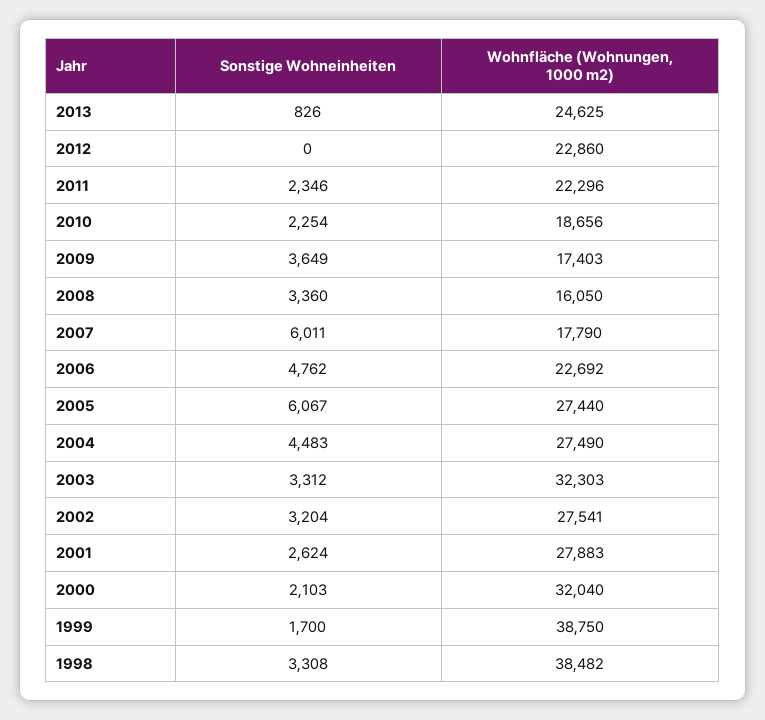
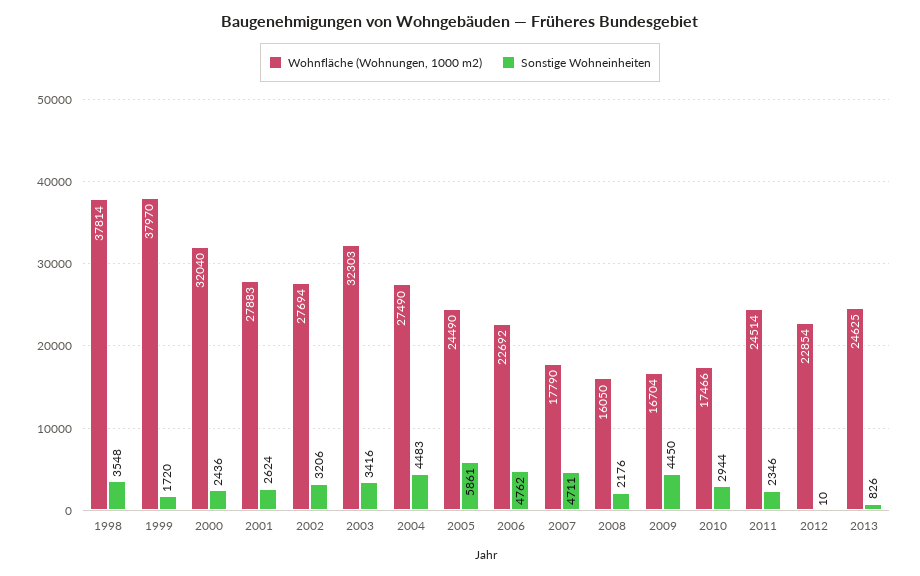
  {
    "Sonstige Wohneinheiten": {
      "2013": 826,
-     "2012": 0,
+     "2012": 10,
      "2011": 2346,
-     "2010": 2254,
+     "2010": 2944,
-     "2009": 3649,
+     "2009": 4450,
-     "2008": 3360,
+     "2008": 2176,
-     "2007": 6011,
+     "2007": 4711,
      "2006": 4762,
-     "2005": 6067,
+     "2005": 5861,
      "2004": 4483,
-     "2003": 3312,
+     "2003": 3416,
-     "2002": 3204,
+     "2002": 3206,
      "2001": 2624,
-     "2000": 2103,
+     "2000": 2436,
-     "1999": 1700,
+     "1999": 1720,
-     "1998": 3308
+     "1998": 3548
    },
    "Wohnfläche (Wohnungen, 1000 m2)": {
      "2013": 24625,
-     "2012": 22860,
+     "2012": 22854,
-     "2011": 22296,
+     "2011": 24514,
-     "2010": 18656,
+     "2010": 17466,
-     "2009": 17403,
+     "2009": 16704,
      "2008": 16050,
      "2007": 17790,
      "2006": 22692,
-     "2005": 27440,
+     "2005": 24490,
      "2004": 27490,
      "2003": 32303,
-     "2002": 27541,
+     "2002": 27694,
      "2001": 27883,
      "2000": 32040,
-     "1999": 38750,
+     "1999": 37970,
-     "1998": 38482
+     "1998": 37814
    }
  }

